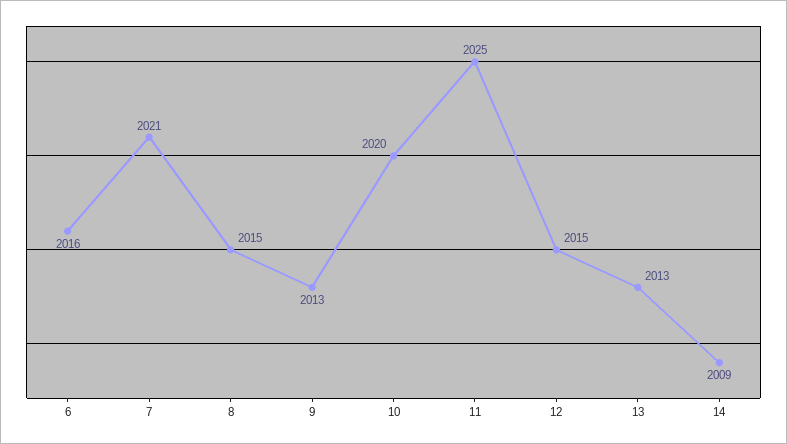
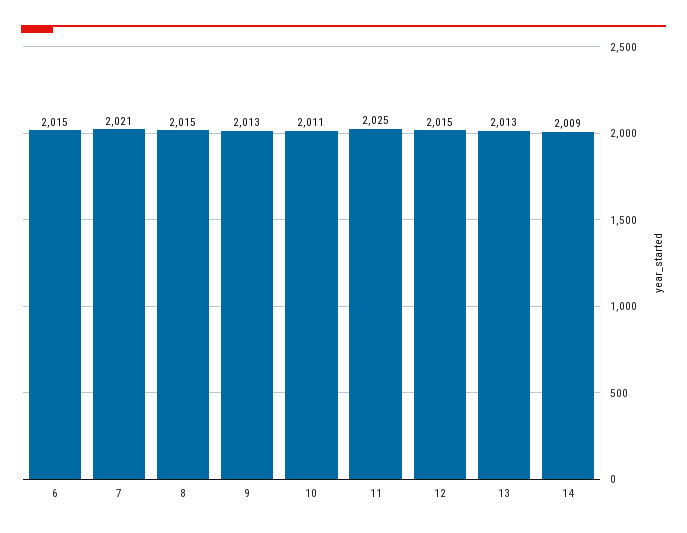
  {
-   "6": 2016,
+   "6": 2015,
    "7": 2021,
    "8": 2015,
    "9": 2013,
-   "10": 2020,
+   "10": 2011,
    "11": 2025,
    "12": 2015,
    "13": 2013,
    "14": 2009
  }

